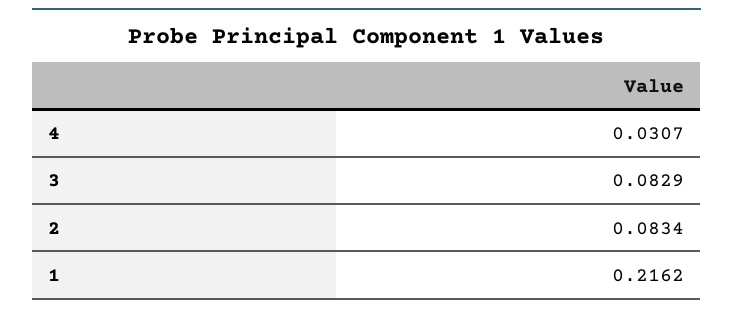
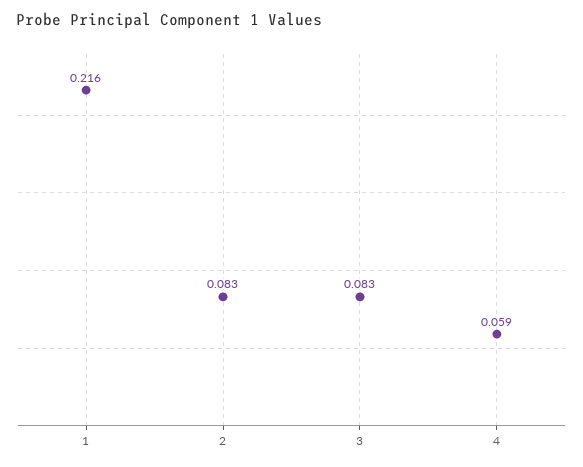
  {
-   "4": 0.0307,
+   "4": 0.059,
    "3": 0.0829,
    "2": 0.0834,
    "1": 0.2162
  }

